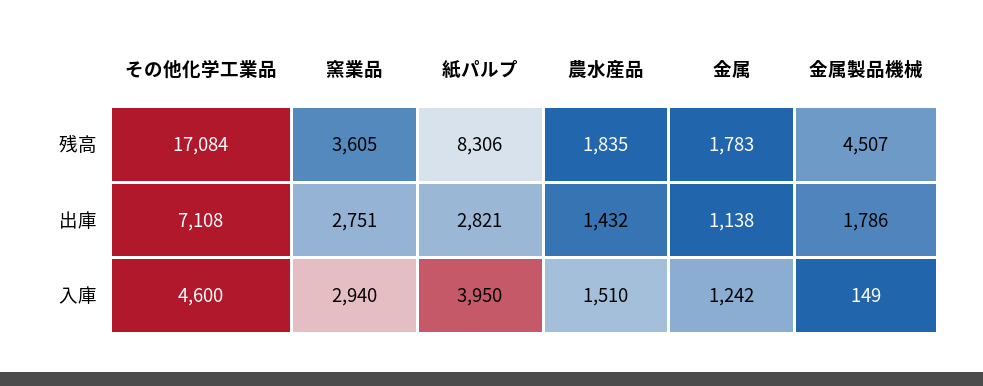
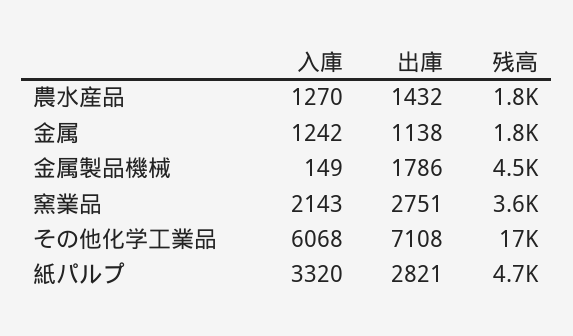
  {
    "その他化学工業品": {
      "残高": 17084,
      "出庫": 7108,
-     "入庫": 4600
+     "入庫": 6068
    },
    "窯業品": {
      "残高": 3605,
      "出庫": 2751,
-     "入庫": 2940
+     "入庫": 2143
    },
    "紙パルプ": {
-     "残高": 8306,
+     "残高": 4700,
      "出庫": 2821,
-     "入庫": 3950
+     "入庫": 3320
    },
    "農水産品": {
      "残高": 1835,
      "出庫": 1432,
-     "入庫": 1510
+     "入庫": 1270
    },
    "金属": {
      "残高": 1783,
      "出庫": 1138,
      "入庫": 1242
    },
    "金属製品機械": {
      "残高": 4507,
      "出庫": 1786,
      "入庫": 149
    }
  }

